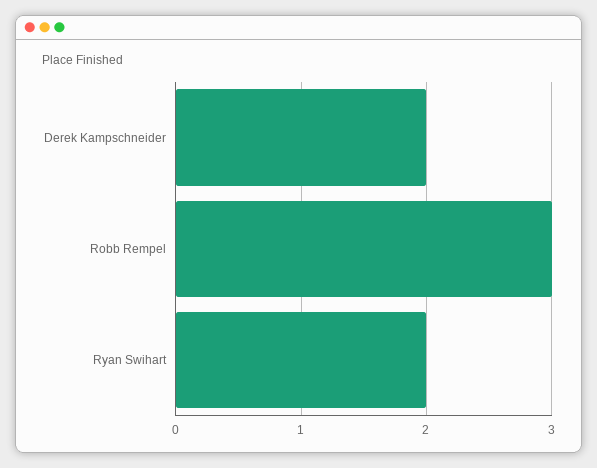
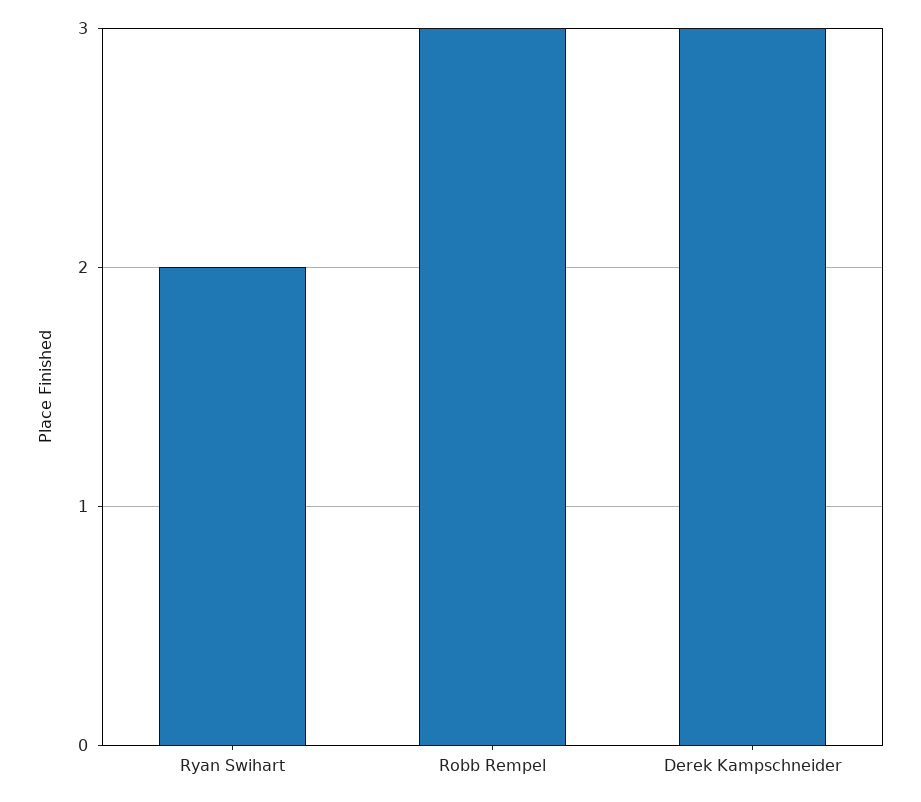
  {
-   "Derek Kampschneider": 2,
+   "Derek Kampschneider": 3,
    "Robb Rempel": 3,
    "Ryan Swihart": 2
  }

